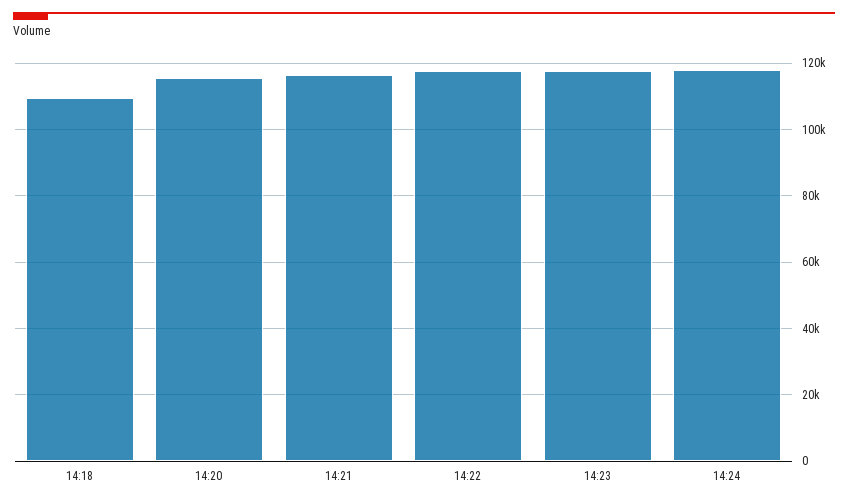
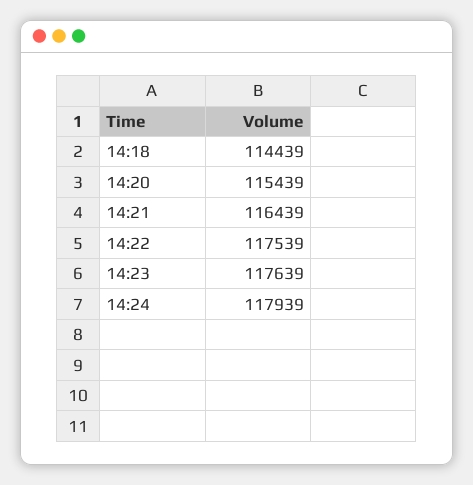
  {
-   "14:18": 110000,
+   "14:18": 114439,
    "14:20": 115439,
    "14:21": 116439,
    "14:22": 117539,
    "14:23": 117639,
    "14:24": 117939
  }

